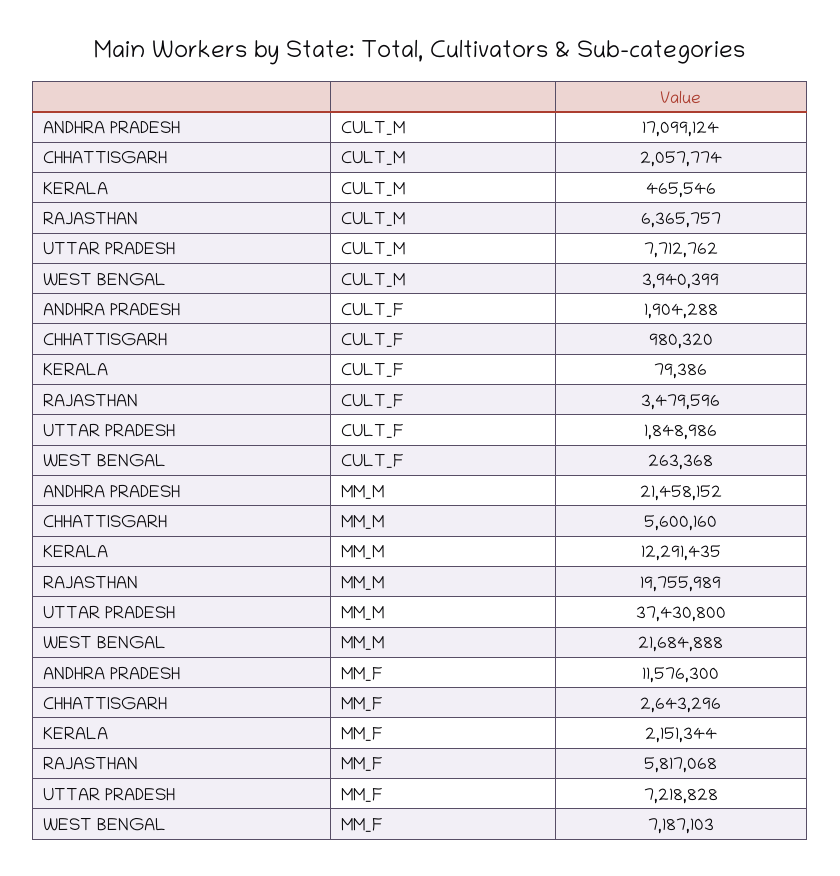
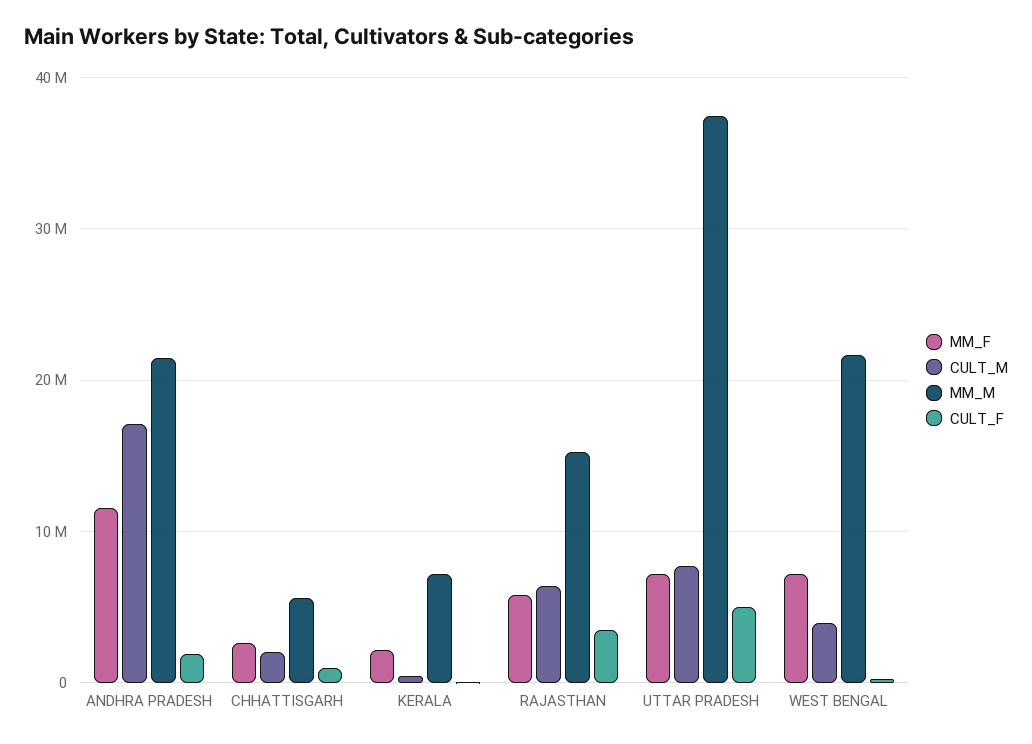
  {
    "CULT_M": {
      "ANDHRA PRADESH": 17099124,
      "CHHATTISGARH": 2057774,
      "KERALA": 465546,
      "RAJASTHAN": 6365757,
      "UTTAR PRADESH": 7712762,
      "WEST BENGAL": 3940399
    },
    "CULT_F": {
      "ANDHRA PRADESH": 1904288,
      "CHHATTISGARH": 980320,
      "KERALA": 79386,
      "RAJASTHAN": 3479596,
-     "UTTAR PRADESH": 1848986,
+     "UTTAR PRADESH": 5000000,
      "WEST BENGAL": 263368
    },
    "MM_M": {
      "ANDHRA PRADESH": 21458152,
      "CHHATTISGARH": 5600160,
-     "KERALA": 12291435,
+     "KERALA": 7000000,
-     "RAJASTHAN": 19755989,
+     "RAJASTHAN": 15000000,
      "UTTAR PRADESH": 37430800,
      "WEST BENGAL": 21684888
    },
    "MM_F": {
      "ANDHRA PRADESH": 11576300,
      "CHHATTISGARH": 2643296,
      "KERALA": 2151344,
      "RAJASTHAN": 5817068,
      "UTTAR PRADESH": 7218828,
      "WEST BENGAL": 7187103
    }
  }

